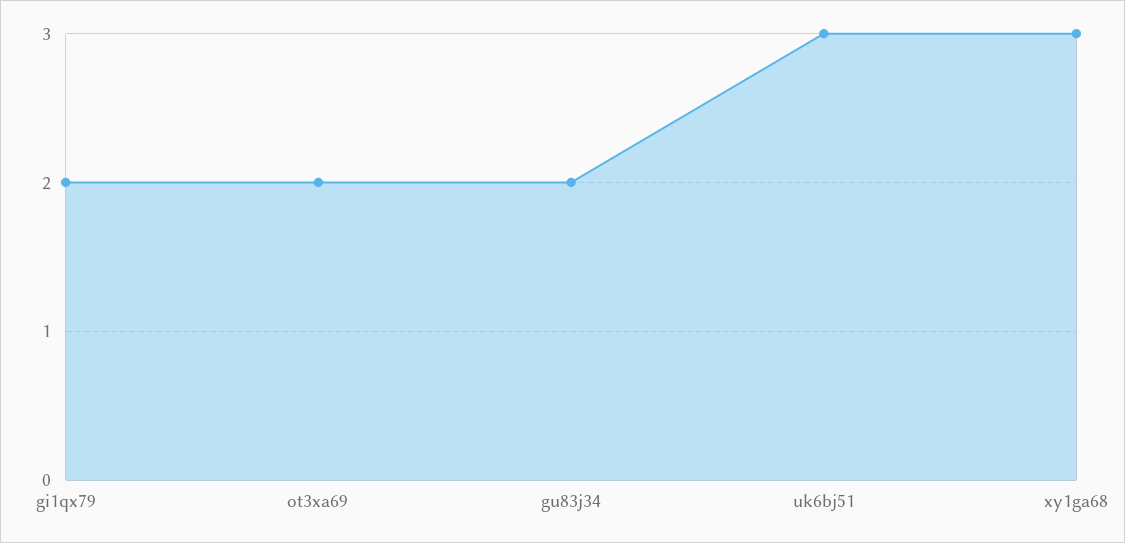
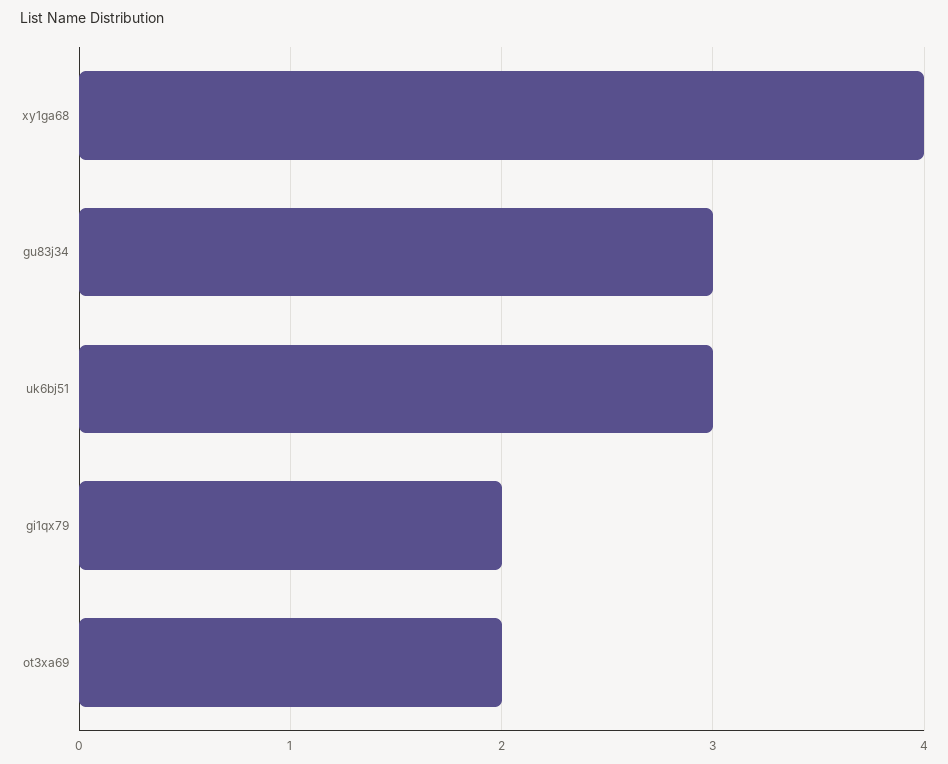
  {
    "gi1qx79": 2,
    "ot3xa69": 2,
-   "gu83j34": 2,
+   "gu83j34": 3,
    "uk6bj51": 3,
-   "xy1ga68": 3
+   "xy1ga68": 4
  }

